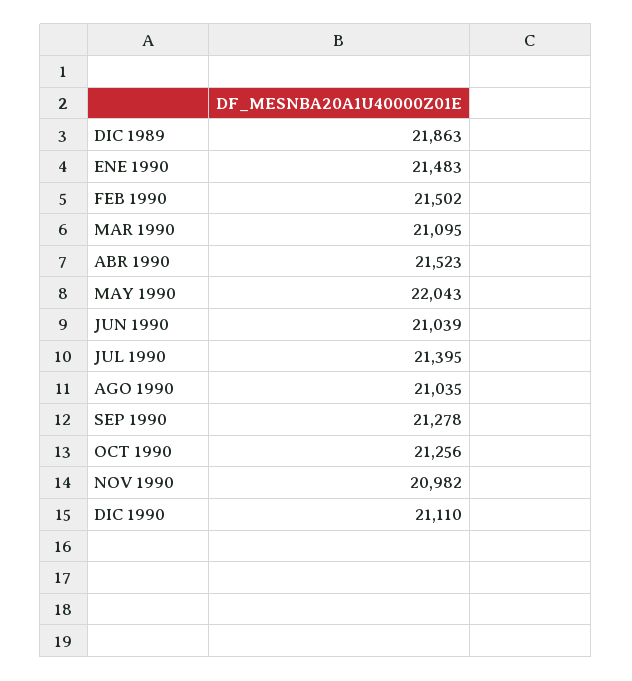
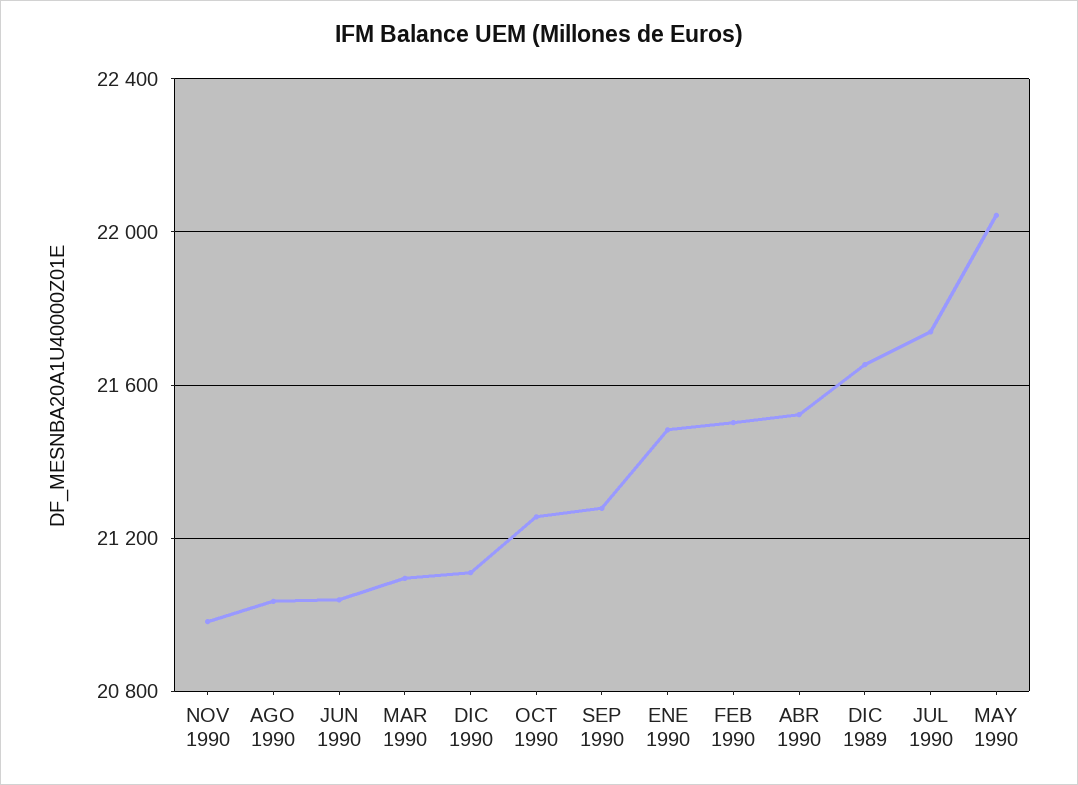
  {
-   "DIC 1989": 21863,
+   "DIC 1989": 21650,
    "ENE 1990": 21483,
    "FEB 1990": 21502,
    "MAR 1990": 21095,
    "ABR 1990": 21523,
    "MAY 1990": 22043,
    "JUN 1990": 21039,
-   "JUL 1990": 21395,
+   "JUL 1990": 21750,
    "AGO 1990": 21035,
    "SEP 1990": 21278,
    "OCT 1990": 21256,
    "NOV 1990": 20982,
    "DIC 1990": 21110
  }

